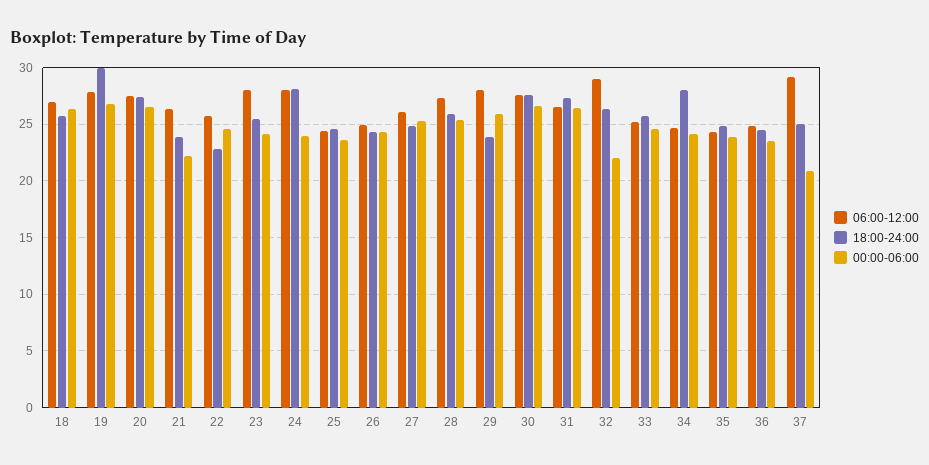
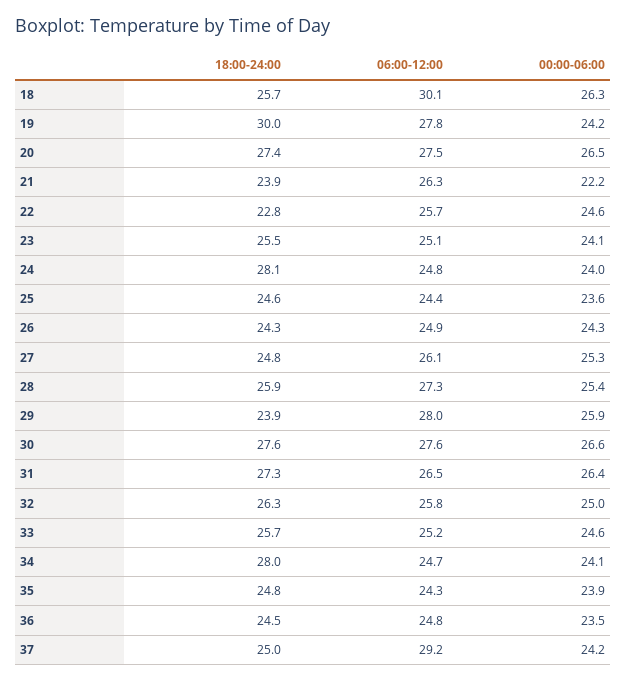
  {
    "06:00-12:00": {
-     "18": 27,
+     "18": 30.1,
      "19": 27.8,
      "20": 27.5,
      "21": 26.3,
      "22": 25.7,
-     "23": 28,
+     "23": 25.1,
-     "24": 28,
+     "24": 24.8,
      "25": 24.4,
      "26": 24.9,
      "27": 26.1,
      "28": 27.3,
      "29": 28,
      "30": 27.6,
      "31": 26.5,
-     "32": 29,
+     "32": 25.8,
      "33": 25.2,
      "34": 24.7,
      "35": 24.3,
      "36": 24.8,
      "37": 29.2
    },
    "18:00-24:00": {
      "18": 25.7,
      "19": 30,
      "20": 27.4,
      "21": 23.9,
      "22": 22.8,
      "23": 25.5,
      "24": 28.1,
      "25": 24.6,
      "26": 24.3,
      "27": 24.8,
      "28": 25.9,
      "29": 23.9,
      "30": 27.6,
      "31": 27.3,
      "32": 26.3,
      "33": 25.7,
      "34": 28,
      "35": 24.8,
      "36": 24.5,
      "37": 25
    },
    "00:00-06:00": {
      "18": 26.3,
-     "19": 27,
+     "19": 24.2,
      "20": 26.5,
      "21": 22.2,
      "22": 24.6,
      "23": 24.1,
      "24": 24,
      "25": 23.6,
      "26": 24.3,
      "27": 25.3,
      "28": 25.4,
      "29": 25.9,
      "30": 26.6,
      "31": 26.4,
-     "32": 22,
+     "32": 25,
      "33": 24.6,
      "34": 24.1,
      "35": 23.9,
      "36": 23.5,
-     "37": 21
+     "37": 24.2
    }
  }

